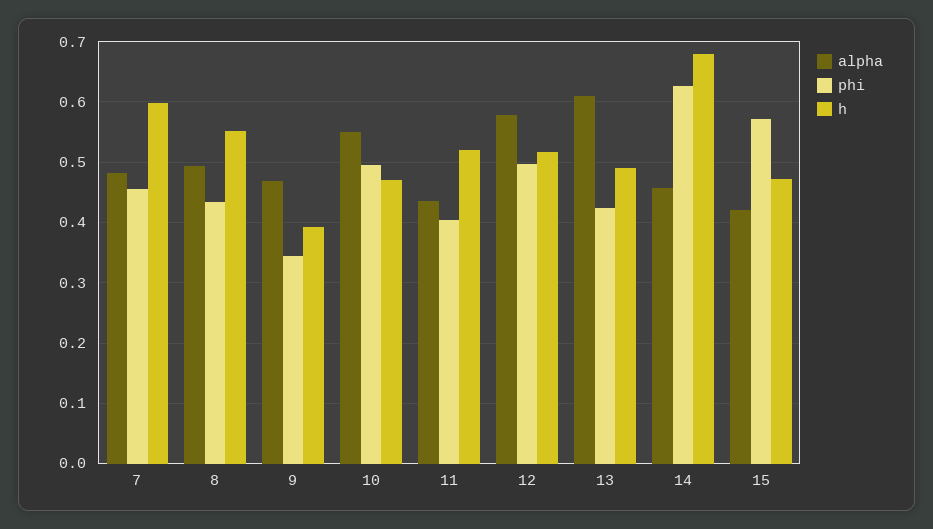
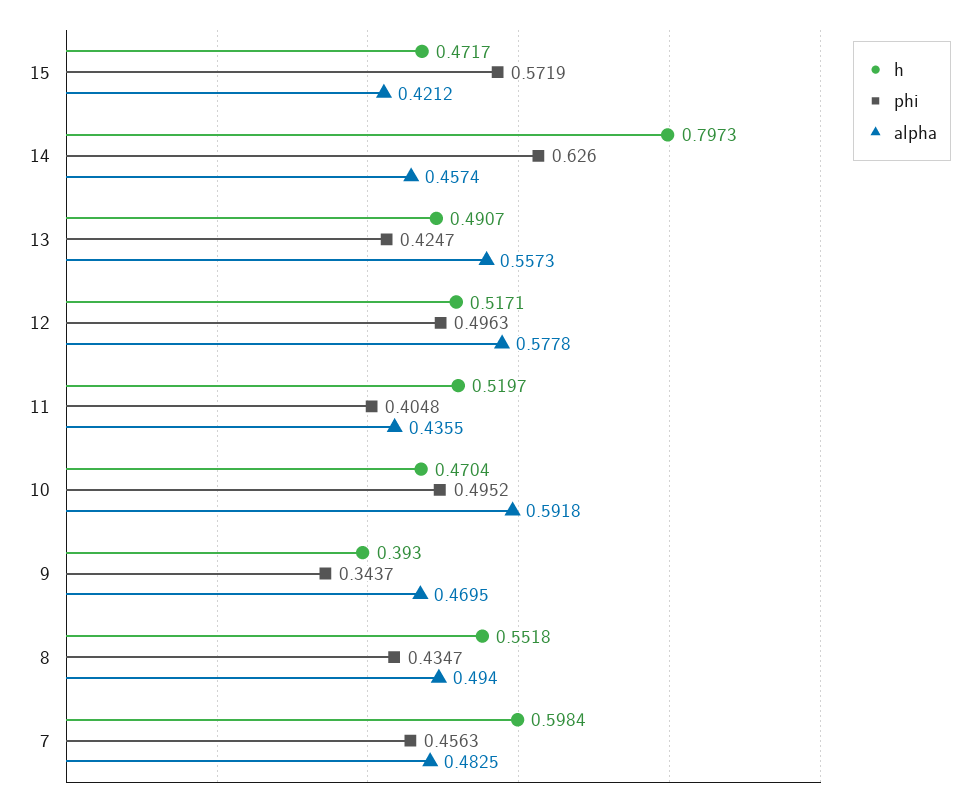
  {
    "alpha": {
      "7": 0.4825,
      "8": 0.494,
      "9": 0.4695,
-     "10": 0.55,
+     "10": 0.5918,
      "11": 0.4355,
      "12": 0.5778,
-     "13": 0.61,
+     "13": 0.5573,
      "14": 0.4574,
      "15": 0.4212
    },
    "phi": {
      "7": 0.4563,
      "8": 0.4347,
      "9": 0.3437,
      "10": 0.4952,
      "11": 0.4048,
      "12": 0.4963,
      "13": 0.4247,
      "14": 0.626,
      "15": 0.5719
    },
    "h": {
      "7": 0.5984,
      "8": 0.5518,
      "9": 0.393,
      "10": 0.4704,
      "11": 0.5197,
      "12": 0.5171,
      "13": 0.4907,
-     "14": 0.68,
+     "14": 0.7973,
      "15": 0.4717
    }
  }

